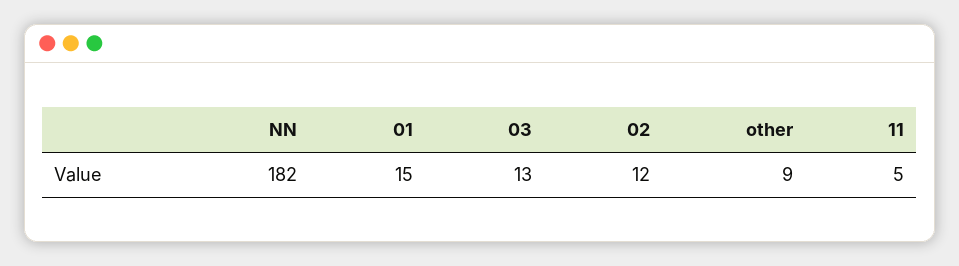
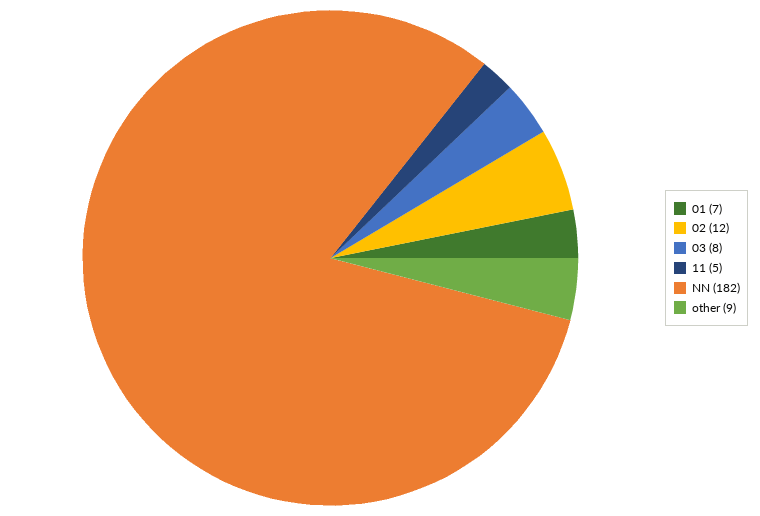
  {
    "NN": 182,
-   "01": 15,
+   "01": 7,
-   "03": 13,
+   "03": 8,
    "02": 12,
    "other": 9,
    "11": 5
  }

